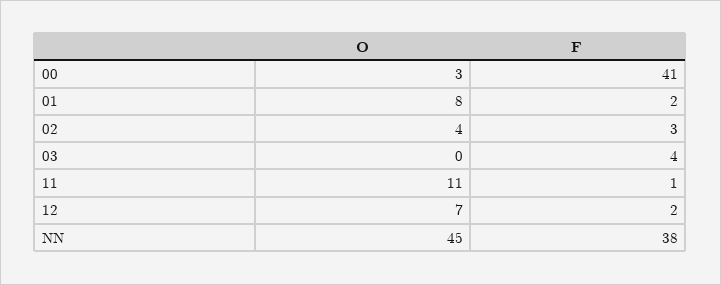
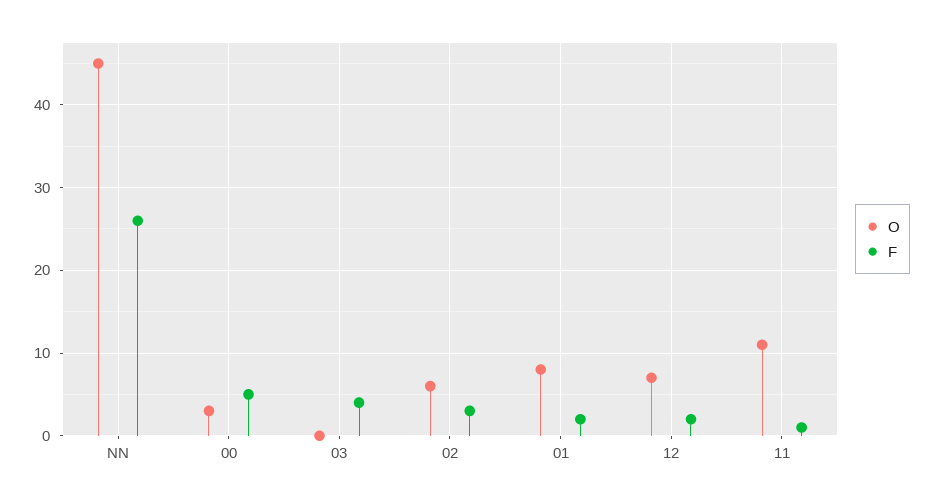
  {
    "O": {
      "00": 3,
      "01": 8,
-     "02": 4,
+     "02": 6,
      "03": 0,
      "11": 11,
      "12": 7,
      "NN": 45
    },
    "F": {
-     "00": 41,
+     "00": 5,
      "01": 2,
      "02": 3,
      "03": 4,
      "11": 1,
      "12": 2,
-     "NN": 38
+     "NN": 26
    }
  }

